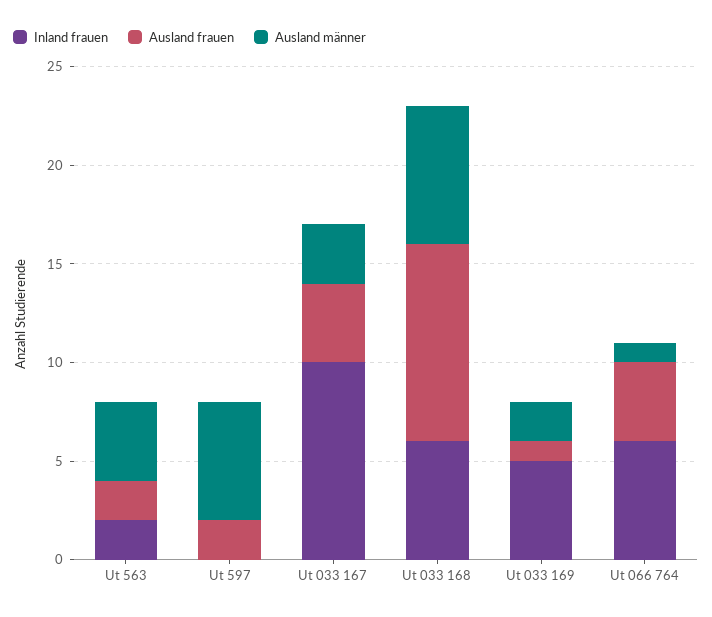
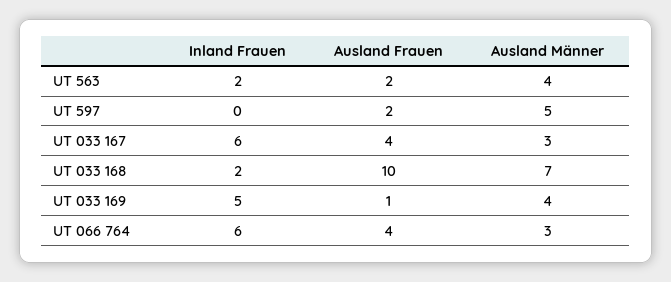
  {
    "Inland frauen": {
      "Ut 563": 2,
      "Ut 597": 0,
-     "Ut 033 167": 10,
+     "Ut 033 167": 6,
-     "Ut 033 168": 6,
+     "Ut 033 168": 2,
      "Ut 033 169": 5,
      "Ut 066 764": 6
    },
    "Ausland frauen": {
      "Ut 563": 2,
      "Ut 597": 2,
      "Ut 033 167": 4,
      "Ut 033 168": 10,
      "Ut 033 169": 1,
      "Ut 066 764": 4
    },
    "Ausland männer": {
      "Ut 563": 4,
-     "Ut 597": 6,
+     "Ut 597": 5,
      "Ut 033 167": 3,
      "Ut 033 168": 7,
-     "Ut 033 169": 2,
+     "Ut 033 169": 4,
-     "Ut 066 764": 1
+     "Ut 066 764": 3
    }
  }

